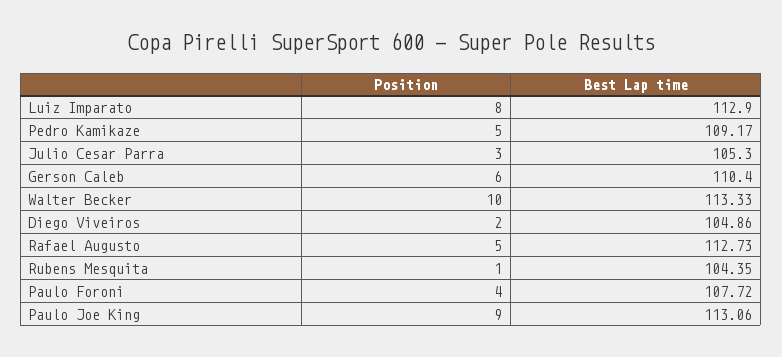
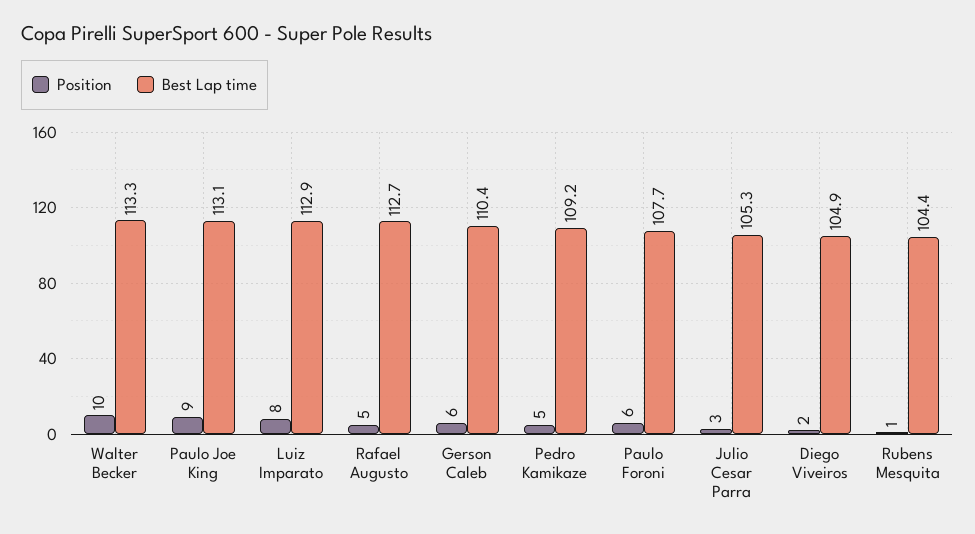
  {
    "Position": {
      "Luiz Imparato": 8,
      "Pedro Kamikaze": 5,
      "Julio Cesar Parra": 3,
      "Gerson Caleb": 6,
      "Walter Becker": 10,
      "Diego Viveiros": 2,
      "Rafael Augusto": 5,
      "Rubens Mesquita": 1,
-     "Paulo Foroni": 4,
+     "Paulo Foroni": 6,
      "Paulo Joe King": 9
    },
    "Best Lap time": {
      "Luiz Imparato": 112.9,
      "Pedro Kamikaze": 109.17,
      "Julio Cesar Parra": 105.3,
      "Gerson Caleb": 110.4,
      "Walter Becker": 113.33,
      "Diego Viveiros": 104.86,
      "Rafael Augusto": 112.73,
      "Rubens Mesquita": 104.35,
      "Paulo Foroni": 107.72,
      "Paulo Joe King": 113.06
    }
  }

